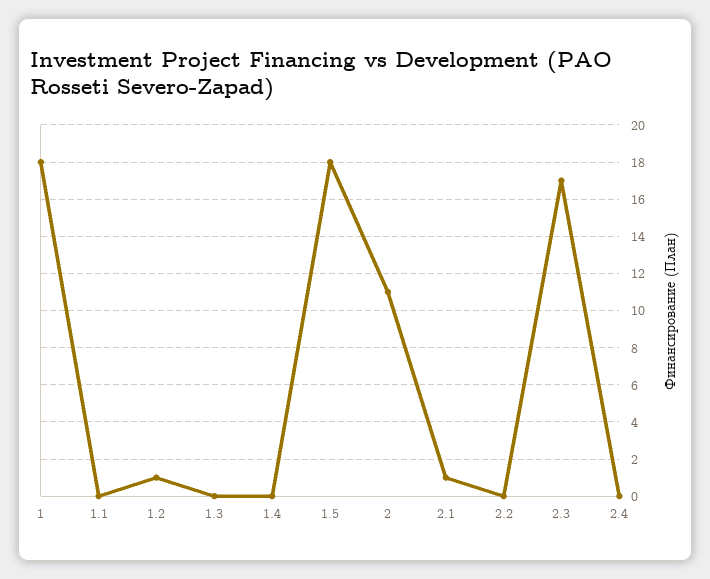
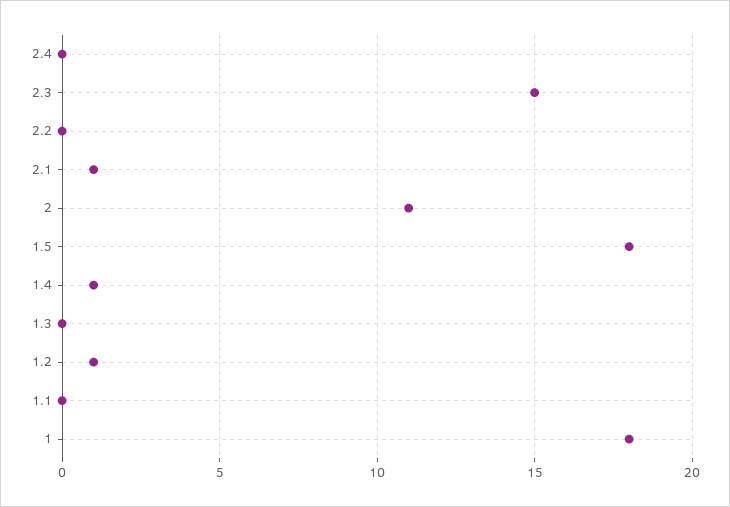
  {
    "1": 18,
    "1.1": 0,
    "1.2": 1,
    "1.3": 0,
-   "1.4": 0,
+   "1.4": 1,
    "1.5": 18,
    "2": 11,
    "2.1": 1,
    "2.2": 0,
-   "2.3": 17,
+   "2.3": 15,
    "2.4": 0
  }

